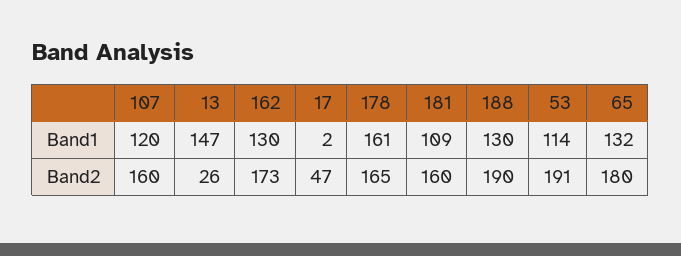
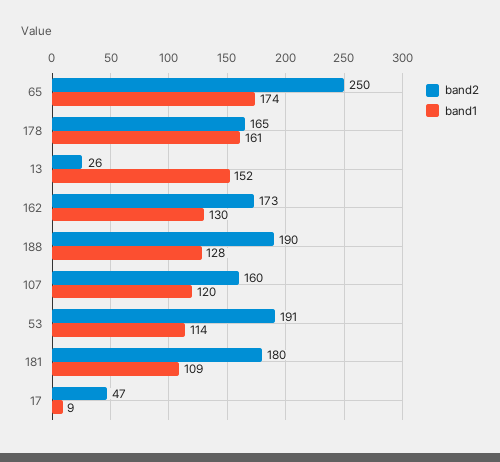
  {
    "Band1": {
      "107": 120,
-     "13": 147,
+     "13": 152,
      "162": 130,
-     "17": 2,
+     "17": 9,
      "178": 161,
      "181": 109,
-     "188": 130,
+     "188": 128,
      "53": 114,
-     "65": 132
+     "65": 174
    },
    "Band2": {
      "107": 160,
      "13": 26,
      "162": 173,
      "17": 47,
      "178": 165,
-     "181": 160,
+     "181": 180,
      "188": 190,
      "53": 191,
-     "65": 180
+     "65": 250
    }
  }

